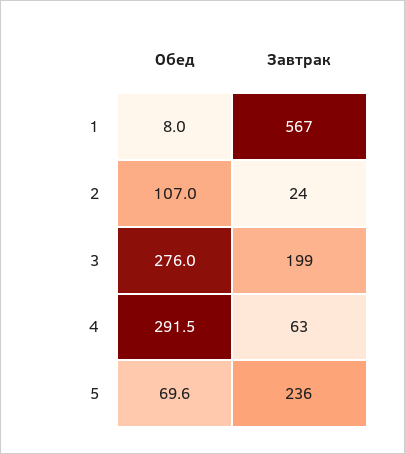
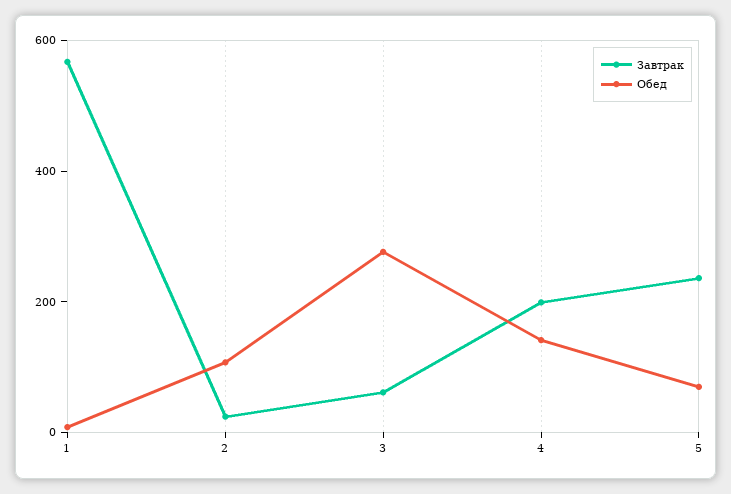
  {
    "Обед": {
      "1": 8,
      "2": 107,
      "3": 276,
-     "4": 291.5,
+     "4": 150,
      "5": 69.6
    },
    "Завтрак": {
      "1": 567,
      "2": 24,
-     "3": 199,
+     "3": 50,
-     "4": 63,
+     "4": 200,
      "5": 236
    }
  }

